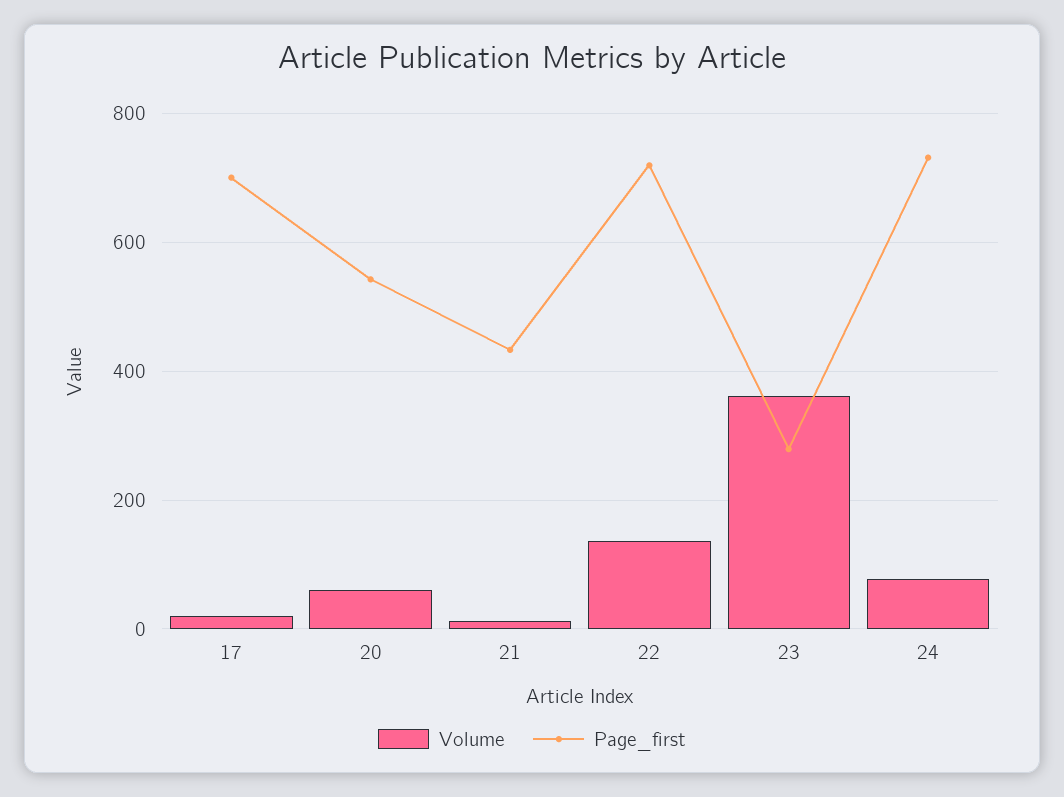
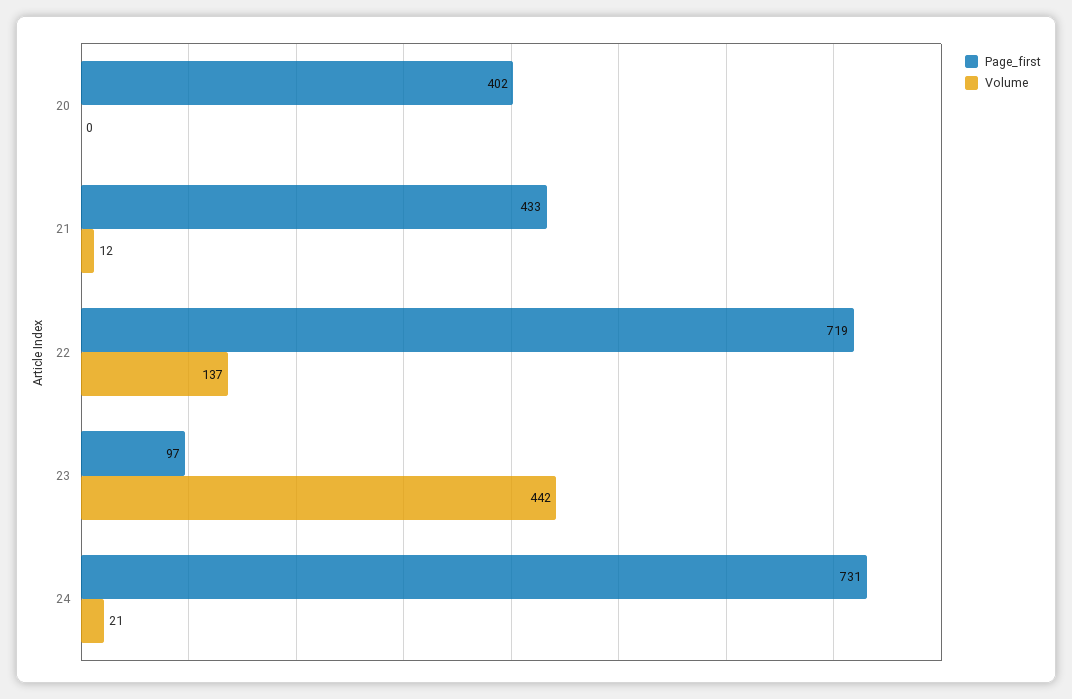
  {
    "Volume": {
-     "17": 20,
-     "20": 60,
+     "20": 0,
      "21": 12,
      "22": 137,
-     "23": 360,
+     "23": 442,
-     "24": 80
+     "24": 21
    },
    "Page_first": {
-     "17": 700,
-     "20": 540,
+     "20": 402,
      "21": 433,
      "22": 719,
-     "23": 280,
+     "23": 97,
      "24": 731
    }
  }

